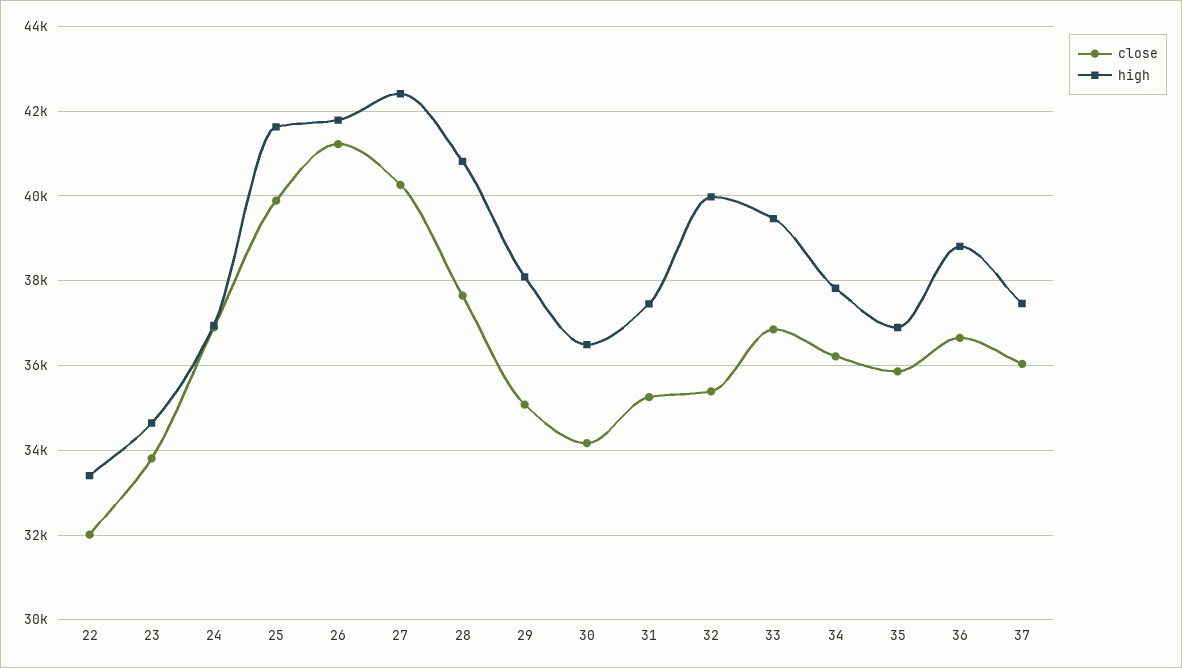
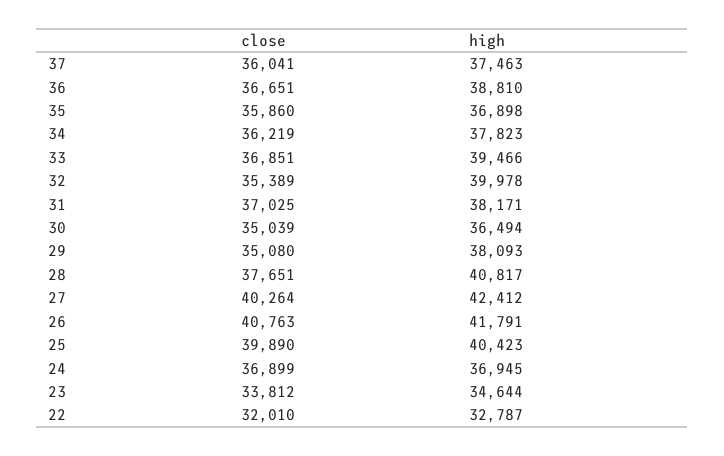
  {
    "close": {
      "22": 32010,
      "23": 33812,
      "24": 36899,
      "25": 39890,
-     "26": 41200,
+     "26": 40763,
      "27": 40264,
      "28": 37651,
      "29": 35080,
-     "30": 34200,
+     "30": 35039,
-     "31": 35200,
+     "31": 37025,
      "32": 35389,
      "33": 36851,
      "34": 36219,
      "35": 35860,
      "36": 36651,
      "37": 36041
    },
    "high": {
-     "22": 33400,
+     "22": 32787,
      "23": 34644,
      "24": 36945,
-     "25": 41600,
+     "25": 40423,
      "26": 41791,
      "27": 42412,
      "28": 40817,
      "29": 38093,
      "30": 36494,
-     "31": 37400,
+     "31": 38171,
      "32": 39978,
      "33": 39466,
      "34": 37823,
      "35": 36898,
      "36": 38810,
      "37": 37463
    }
  }

